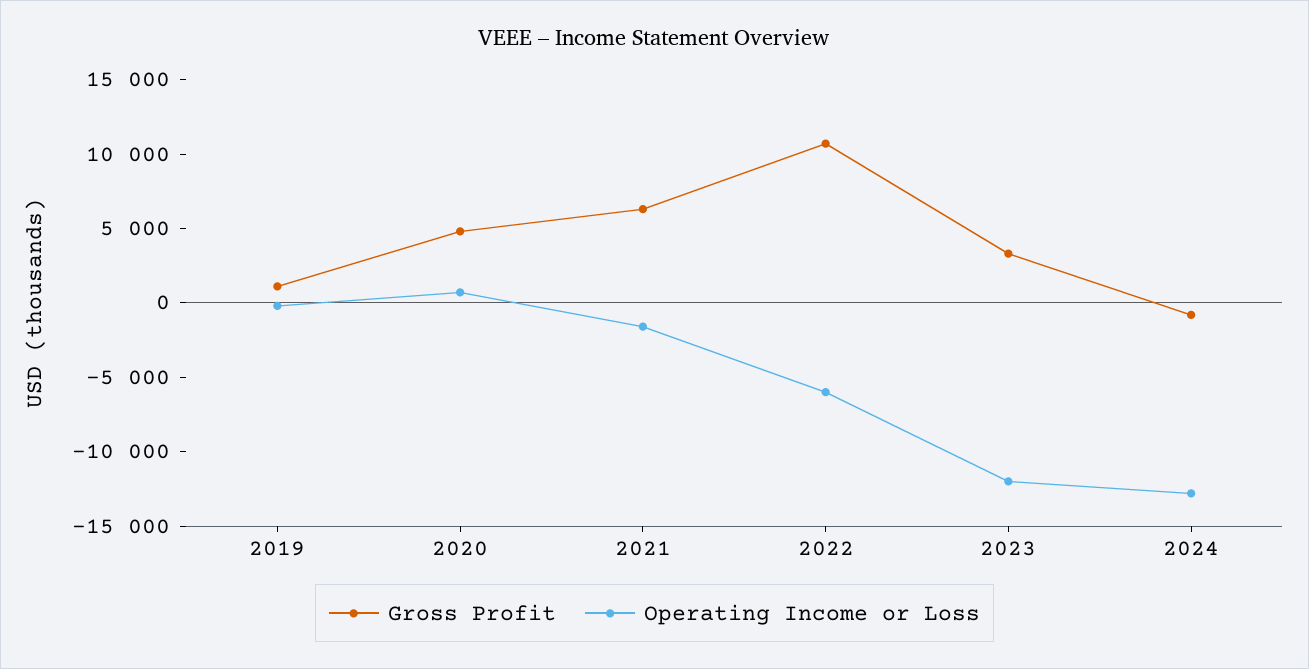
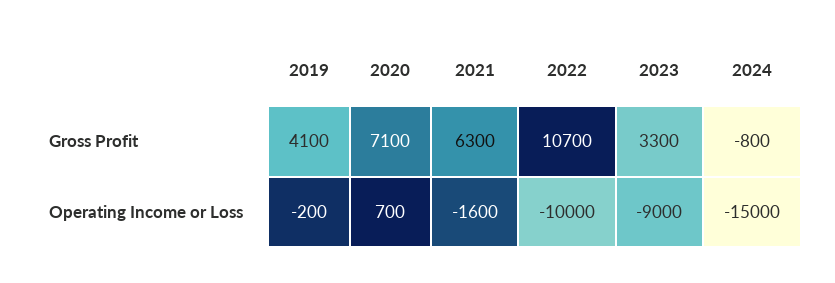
  {
    "Gross Profit": {
-     "2019": 1000,
+     "2019": 4100,
-     "2020": 5000,
+     "2020": 7100,
      "2021": 6300,
      "2022": 10700,
      "2023": 3300,
      "2024": -800
    },
    "Operating Income or Loss": {
      "2019": -200,
      "2020": 700,
      "2021": -1600,
-     "2022": -6000,
+     "2022": -10000,
-     "2023": -12000,
+     "2023": -9000,
-     "2024": -13000
+     "2024": -15000
    }
  }

